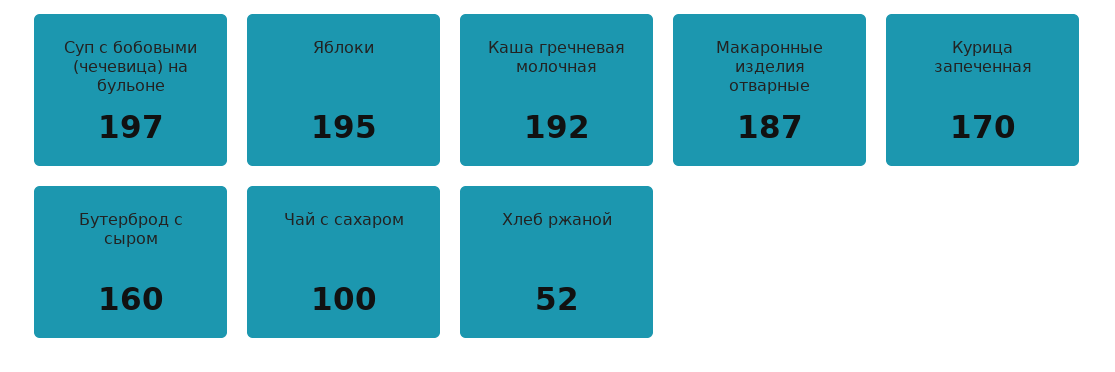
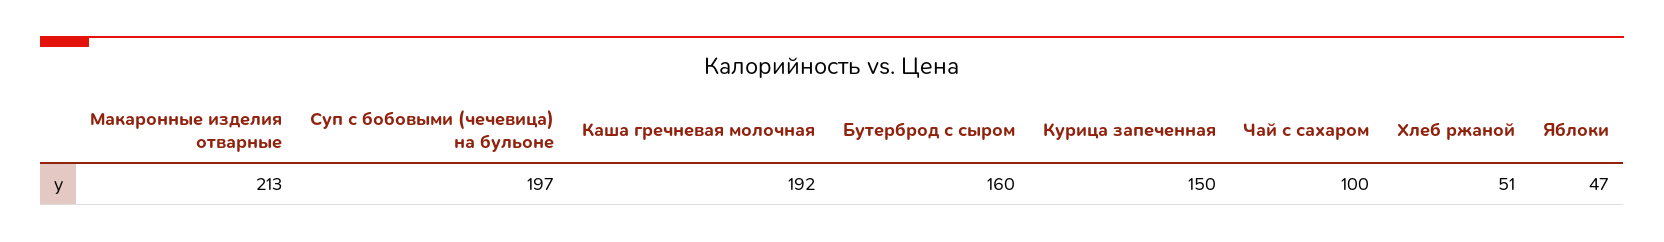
  {
    "Суп с бобовыми (чечевица) на бульоне": 197,
-   "Яблоки": 195,
+   "Яблоки": 47,
    "Каша гречневая молочная": 192,
-   "Макаронные изделия отварные": 187,
+   "Макаронные изделия отварные": 213,
-   "Курица запеченная": 170,
+   "Курица запеченная": 150,
    "Бутерброд с сыром": 160,
    "Чай с сахаром": 100,
-   "Хлеб ржаной": 52
+   "Хлеб ржаной": 51
  }

